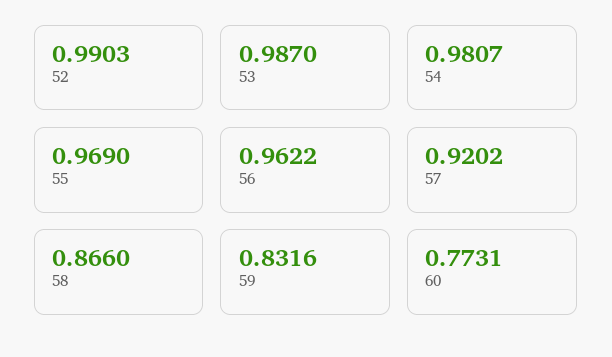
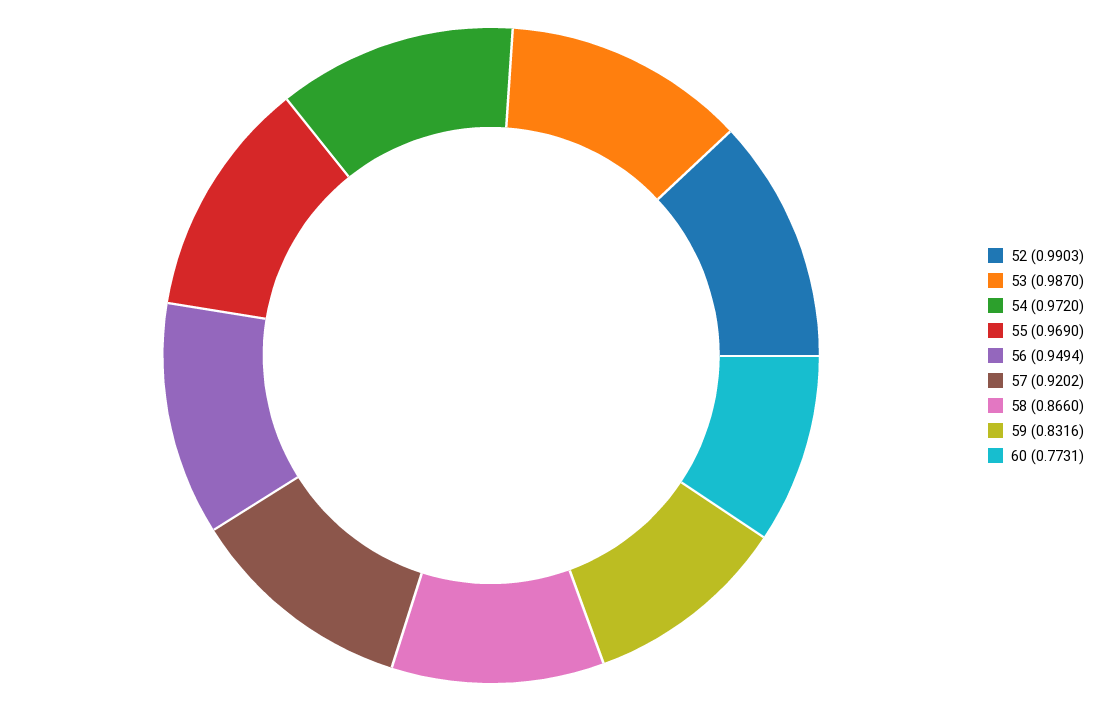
  {
    "52": 0.9903,
    "53": 0.987,
-   "54": 0.9807,
+   "54": 0.972,
    "55": 0.969,
-   "56": 0.9622,
+   "56": 0.9494,
    "57": 0.9202,
    "58": 0.866,
    "59": 0.8316,
    "60": 0.7731
  }

